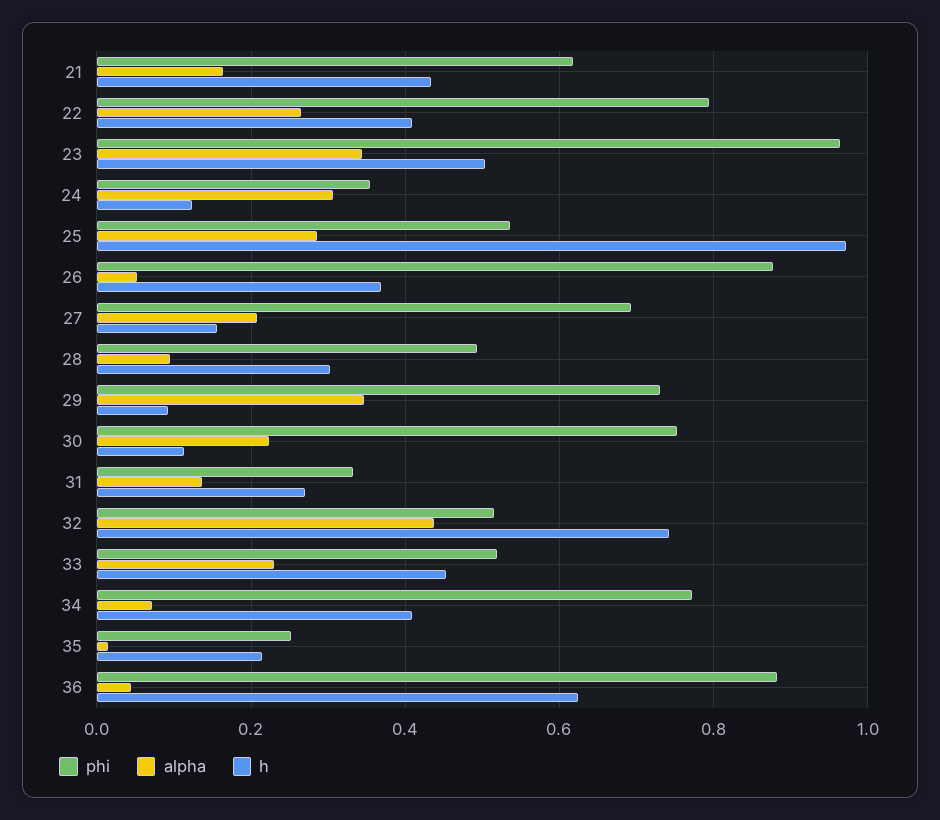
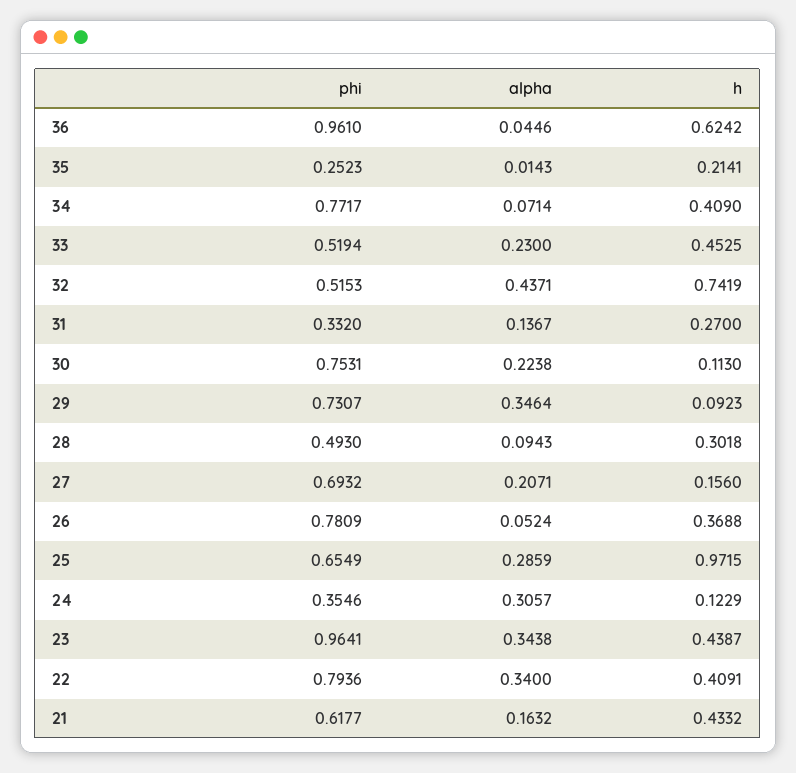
  {
    "phi": {
      "21": 0.6177,
      "22": 0.7936,
      "23": 0.9641,
      "24": 0.3546,
-     "25": 0.54,
+     "25": 0.6549,
-     "26": 0.88,
+     "26": 0.7809,
      "27": 0.6932,
      "28": 0.493,
      "29": 0.7307,
      "30": 0.7531,
      "31": 0.332,
      "32": 0.5153,
      "33": 0.5194,
      "34": 0.7717,
      "35": 0.2523,
-     "36": 0.88
+     "36": 0.961
    },
    "alpha": {
      "21": 0.1632,
-     "22": 0.26,
+     "22": 0.34,
      "23": 0.3438,
      "24": 0.3057,
      "25": 0.2859,
      "26": 0.0524,
      "27": 0.2071,
      "28": 0.0943,
      "29": 0.3464,
      "30": 0.2238,
      "31": 0.1367,
      "32": 0.4371,
      "33": 0.23,
      "34": 0.0714,
      "35": 0.0143,
      "36": 0.0446
    },
    "h": {
      "21": 0.4332,
      "22": 0.4091,
-     "23": 0.5,
+     "23": 0.4387,
      "24": 0.1229,
      "25": 0.9715,
      "26": 0.3688,
      "27": 0.156,
      "28": 0.3018,
      "29": 0.0923,
      "30": 0.113,
      "31": 0.27,
      "32": 0.7419,
      "33": 0.4525,
      "34": 0.409,
      "35": 0.2141,
      "36": 0.6242
    }
  }

